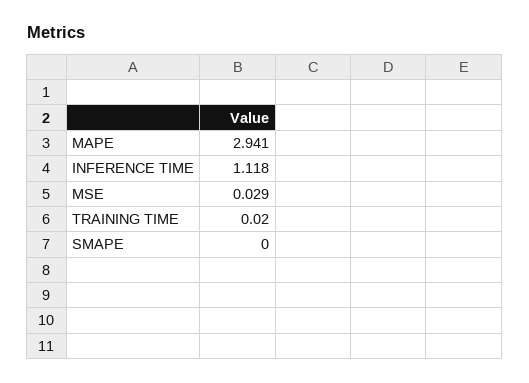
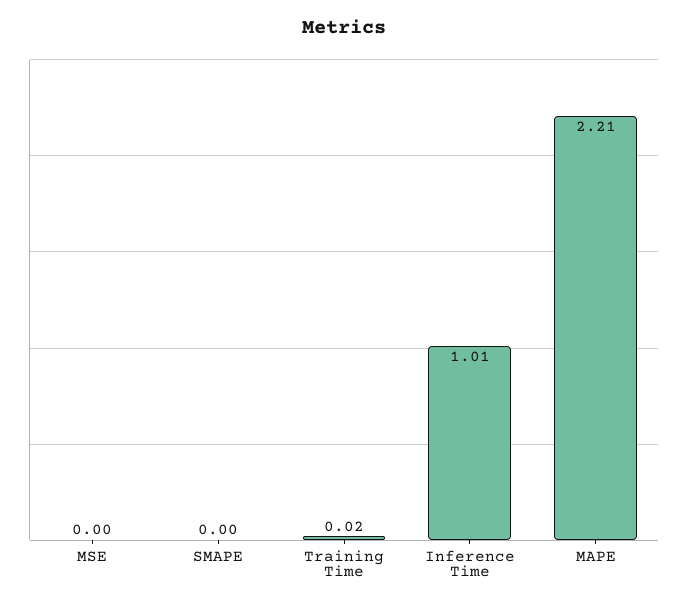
  {
-   "MAPE": 2.941,
+   "MAPE": 2.21,
-   "INFERENCE TIME": 1.118,
+   "INFERENCE TIME": 1.01,
-   "MSE": 0.029,
+   "MSE": 0,
    "TRAINING TIME": 0.02,
    "SMAPE": 0
  }

